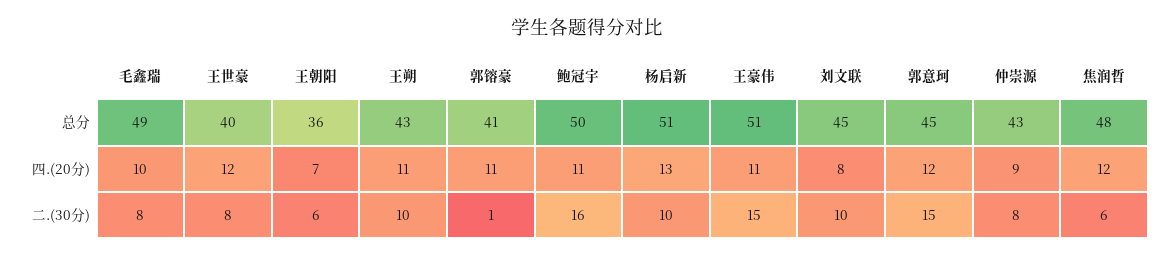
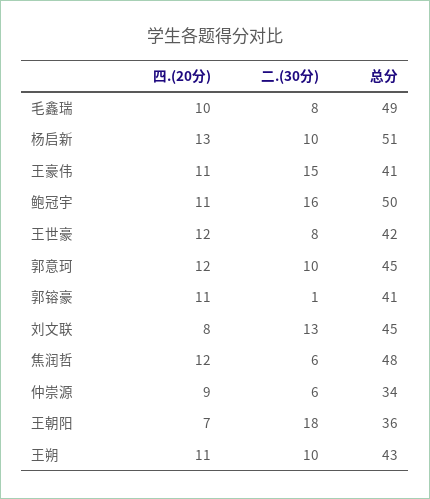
  {
    "毛鑫瑞": {
      "总分": 49,
      "四.(20分)": 10,
      "二.(30分)": 8
    },
    "王世豪": {
-     "总分": 40,
+     "总分": 42,
      "四.(20分)": 12,
      "二.(30分)": 8
    },
    "王朝阳": {
      "总分": 36,
      "四.(20分)": 7,
-     "二.(30分)": 6
+     "二.(30分)": 18
    },
    "王朔": {
      "总分": 43,
      "四.(20分)": 11,
      "二.(30分)": 10
    },
    "郭镕豪": {
      "总分": 41,
      "四.(20分)": 11,
      "二.(30分)": 1
    },
    "鲍冠宇": {
      "总分": 50,
      "四.(20分)": 11,
      "二.(30分)": 16
    },
    "杨启新": {
      "总分": 51,
      "四.(20分)": 13,
      "二.(30分)": 10
    },
    "王豪伟": {
-     "总分": 51,
+     "总分": 41,
      "四.(20分)": 11,
      "二.(30分)": 15
    },
    "刘文联": {
      "总分": 45,
      "四.(20分)": 8,
-     "二.(30分)": 10
+     "二.(30分)": 13
    },
    "郭意珂": {
      "总分": 45,
      "四.(20分)": 12,
-     "二.(30分)": 15
+     "二.(30分)": 10
    },
    "仲崇源": {
-     "总分": 43,
+     "总分": 34,
      "四.(20分)": 9,
-     "二.(30分)": 8
+     "二.(30分)": 6
    },
    "焦润哲": {
      "总分": 48,
      "四.(20分)": 12,
      "二.(30分)": 6
    }
  }

